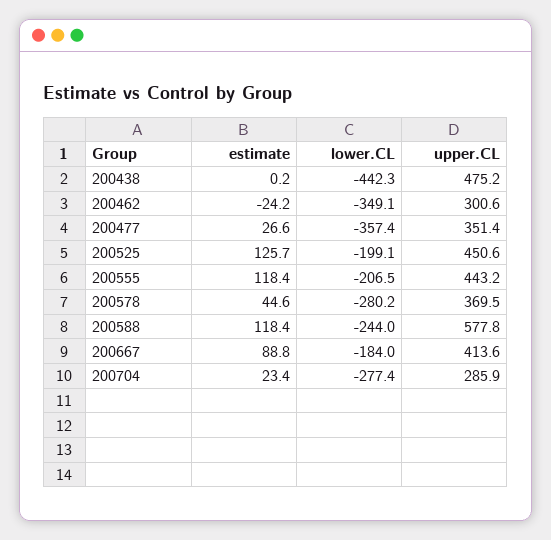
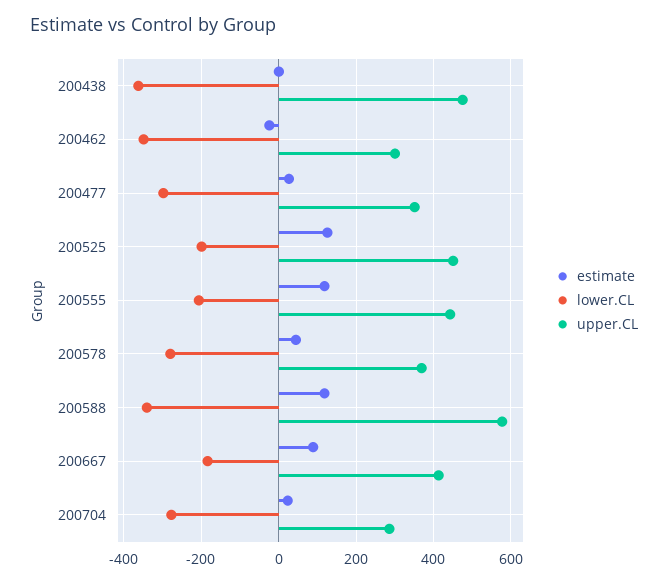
  {
    "estimate": {
      "200438": 0.2,
      "200462": -24.2,
      "200477": 26.6,
      "200525": 125.7,
      "200555": 118.4,
      "200578": 44.6,
      "200588": 118.4,
      "200667": 88.8,
      "200704": 23.4
    },
    "lower.CL": {
-     "200438": -442.3,
+     "200438": -360,
      "200462": -349.1,
-     "200477": -357.4,
+     "200477": -300,
      "200525": -199.1,
      "200555": -206.5,
      "200578": -280.2,
-     "200588": -244,
+     "200588": -340,
      "200667": -184,
      "200704": -277.4
    },
    "upper.CL": {
      "200438": 475.2,
      "200462": 300.6,
      "200477": 351.4,
      "200525": 450.6,
      "200555": 443.2,
      "200578": 369.5,
      "200588": 577.8,
      "200667": 413.6,
      "200704": 285.9
    }
  }

